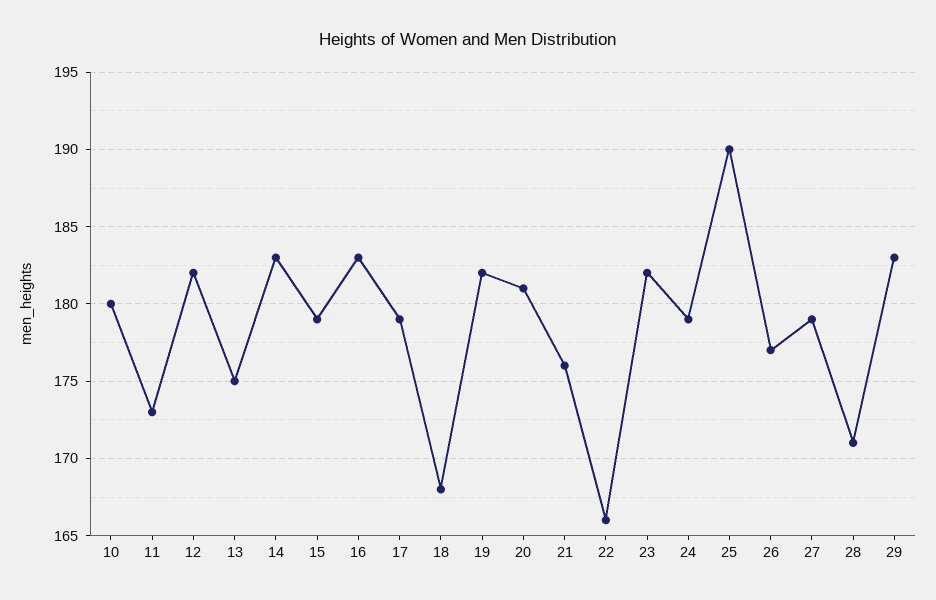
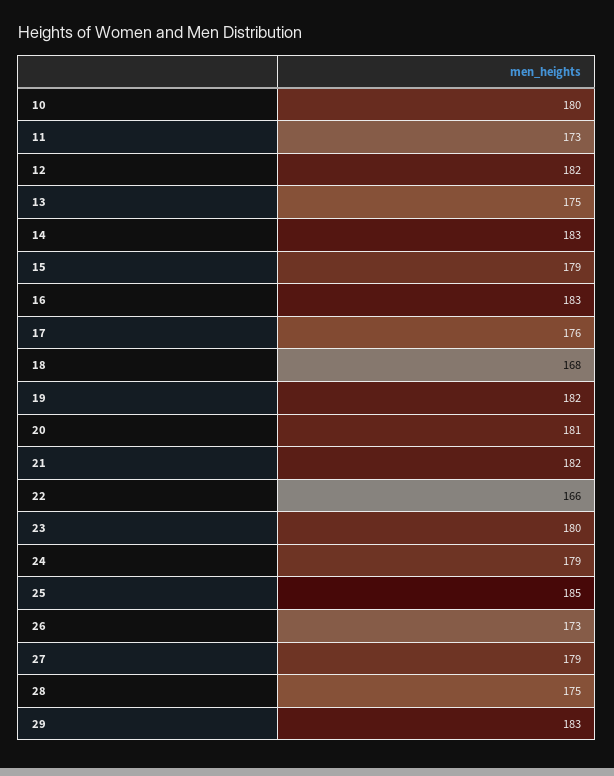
  {
    "10": 180,
    "11": 173,
    "12": 182,
    "13": 175,
    "14": 183,
    "15": 179,
    "16": 183,
-   "17": 179,
+   "17": 176,
    "18": 168,
    "19": 182,
    "20": 181,
-   "21": 176,
+   "21": 182,
    "22": 166,
-   "23": 182,
+   "23": 180,
    "24": 179,
-   "25": 190,
+   "25": 185,
-   "26": 177,
+   "26": 173,
    "27": 179,
-   "28": 171,
+   "28": 175,
    "29": 183
  }

